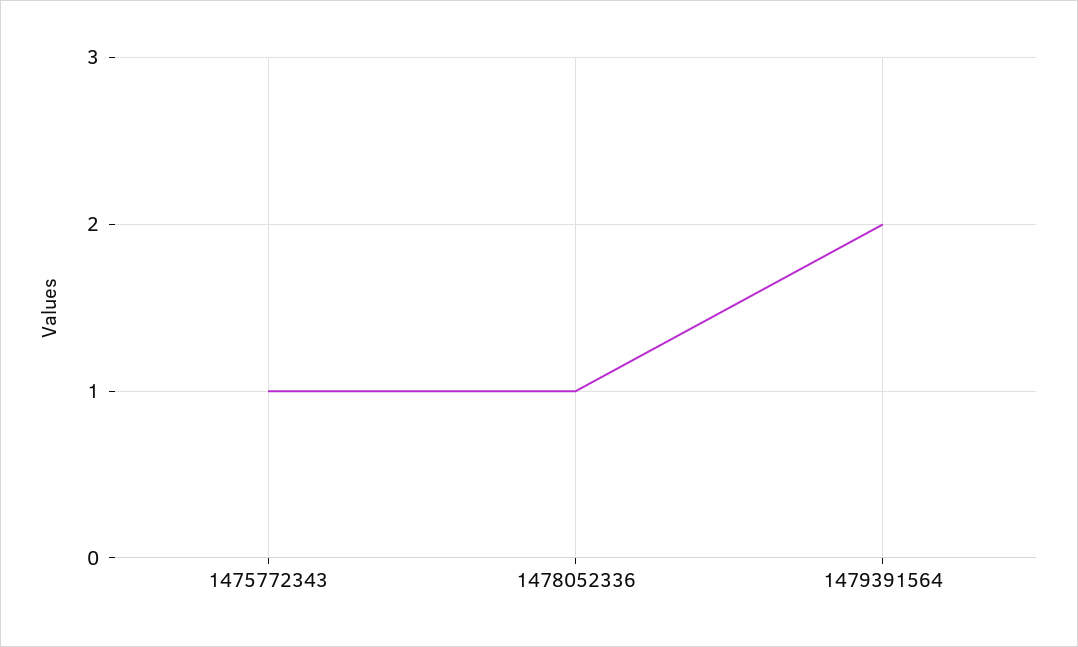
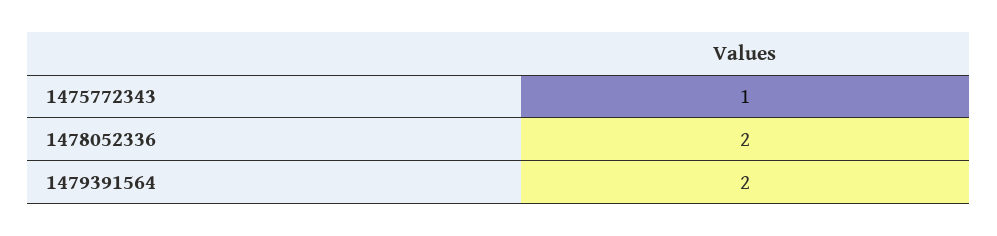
  {
    "1475772343": 1,
-   "1478052336": 1,
+   "1478052336": 2,
    "1479391564": 2
  }

